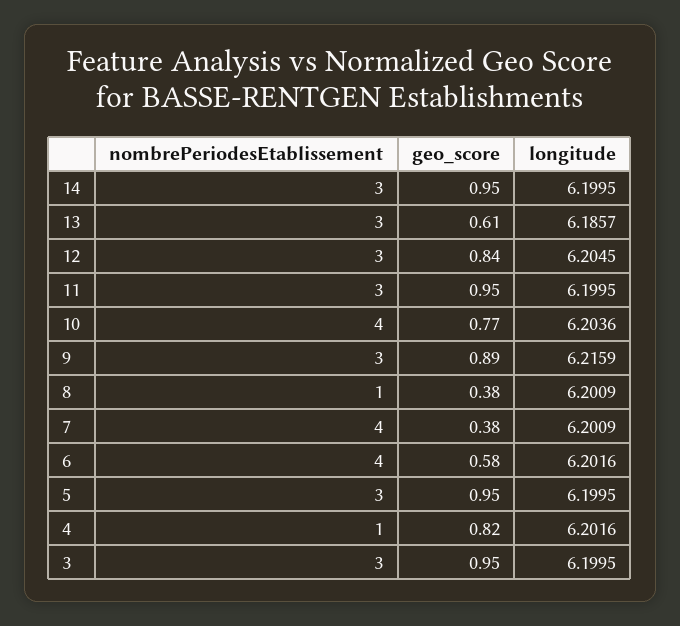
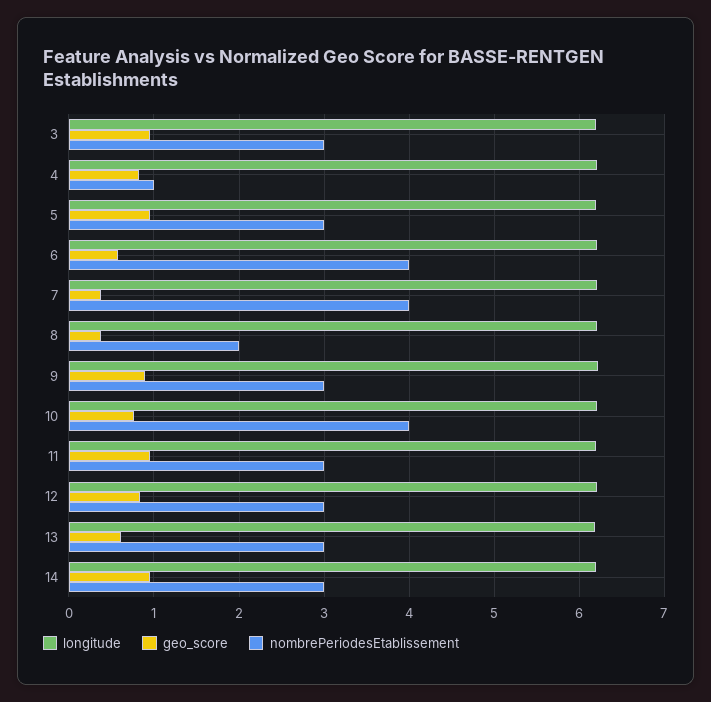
  {
    "nombrePeriodesEtablissement": {
      "14": 3,
      "13": 3,
      "12": 3,
      "11": 3,
      "10": 4,
      "9": 3,
-     "8": 1,
+     "8": 2,
      "7": 4,
      "6": 4,
      "5": 3,
      "4": 1,
      "3": 3
    },
    "geo_score": {
      "14": 0.95,
      "13": 0.61,
      "12": 0.84,
      "11": 0.95,
      "10": 0.77,
      "9": 0.89,
      "8": 0.38,
      "7": 0.38,
      "6": 0.58,
      "5": 0.95,
      "4": 0.82,
      "3": 0.95
    },
    "longitude": {
      "14": 6.1995,
      "13": 6.1857,
      "12": 6.2045,
      "11": 6.1995,
      "10": 6.2036,
      "9": 6.2159,
      "8": 6.2009,
      "7": 6.2009,
      "6": 6.2016,
      "5": 6.1995,
      "4": 6.2016,
      "3": 6.1995
    }
  }

